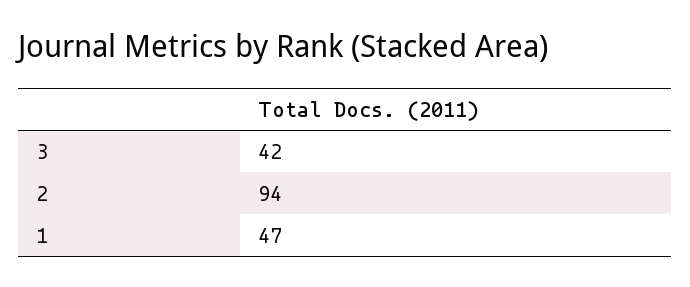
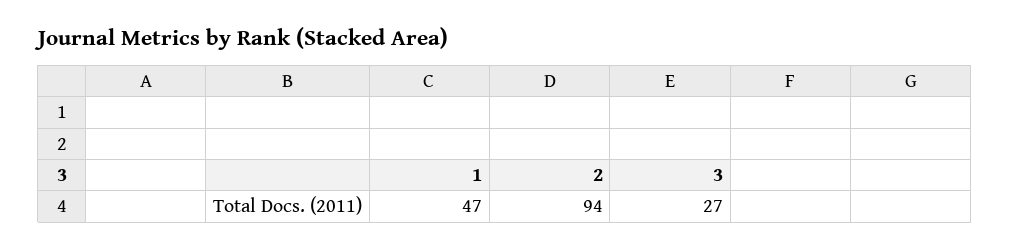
  {
-   "3": 42,
+   "3": 27,
    "2": 94,
    "1": 47
  }

